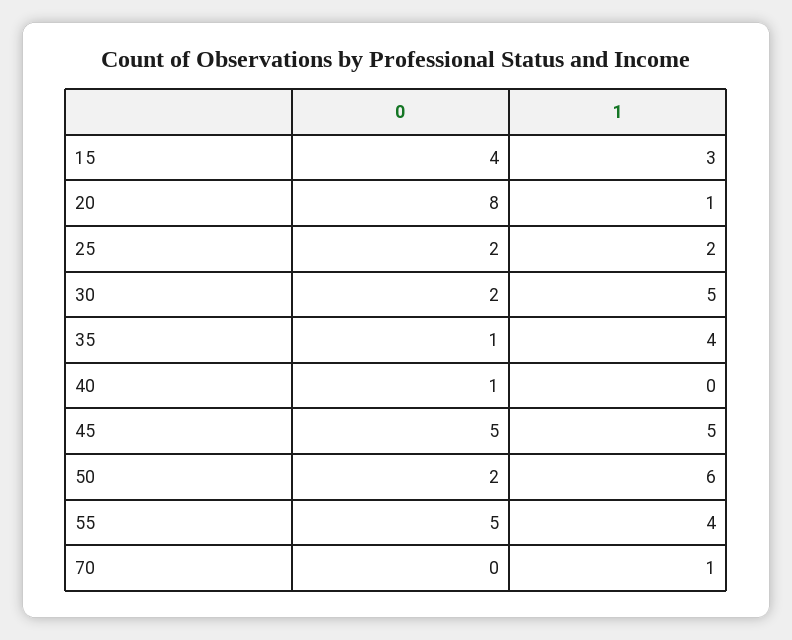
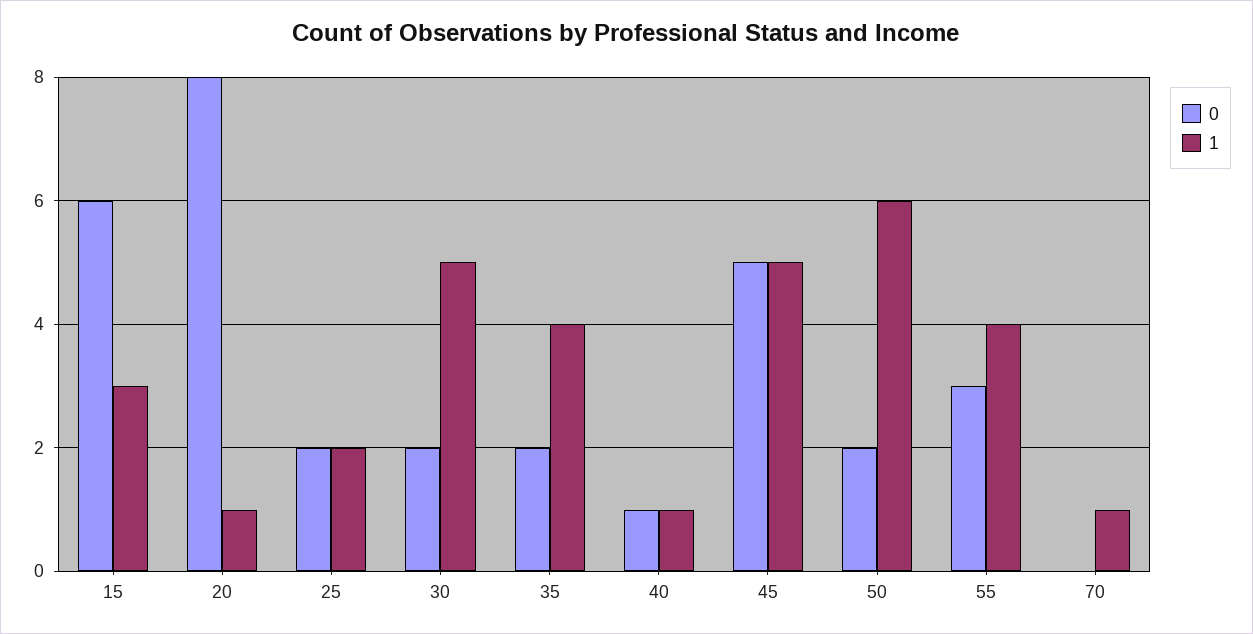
  {
    "0": {
-     "15": 4,
+     "15": 6,
      "20": 8,
      "25": 2,
      "30": 2,
-     "35": 1,
+     "35": 2,
      "40": 1,
      "45": 5,
      "50": 2,
-     "55": 5,
+     "55": 3,
      "70": 0
    },
    "1": {
      "15": 3,
      "20": 1,
      "25": 2,
      "30": 5,
      "35": 4,
-     "40": 0,
+     "40": 1,
      "45": 5,
      "50": 6,
      "55": 4,
      "70": 1
    }
  }

